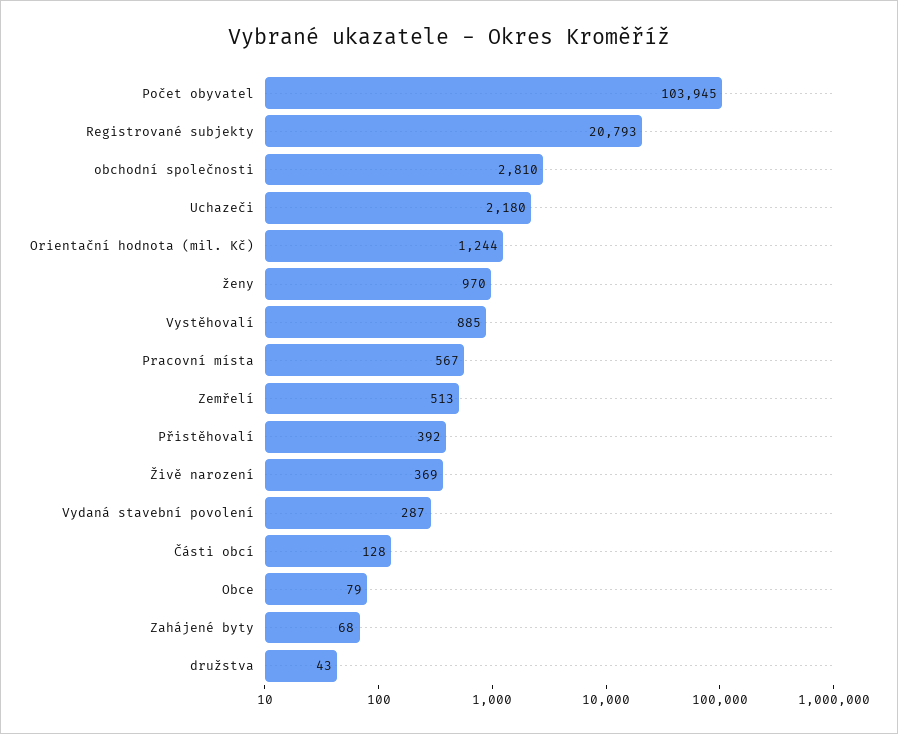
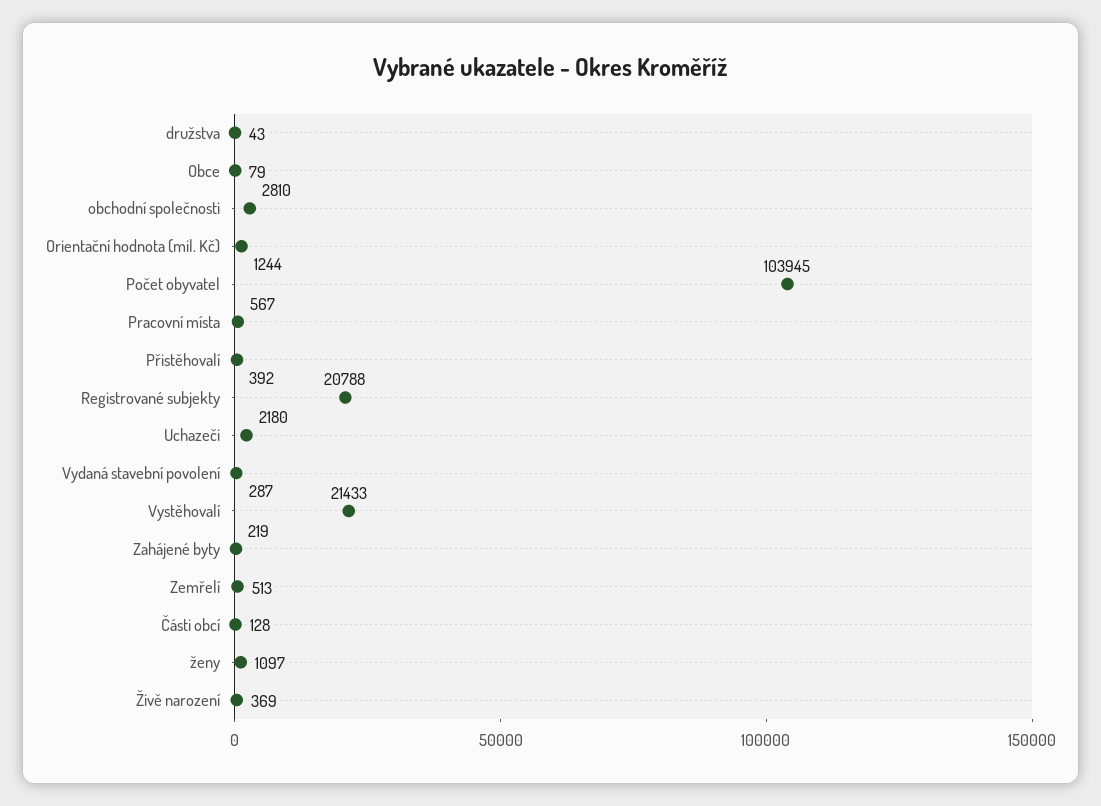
  {
    "Počet obyvatel": 103945,
-   "Registrované subjekty": 20793,
+   "Registrované subjekty": 20788,
    "obchodní společnosti": 2810,
    "Uchazeči": 2180,
    "Orientační hodnota (mil. Kč)": 1244,
-   "ženy": 970,
+   "ženy": 1097,
-   "Vystěhovalí": 885,
+   "Vystěhovalí": 21433,
    "Pracovní místa": 567,
    "Zemřelí": 513,
    "Přistěhovalí": 392,
    "Živě narození": 369,
    "Vydaná stavební povolení": 287,
    "Části obcí": 128,
    "Obce": 79,
-   "Zahájené byty": 68,
+   "Zahájené byty": 219,
    "družstva": 43
  }

